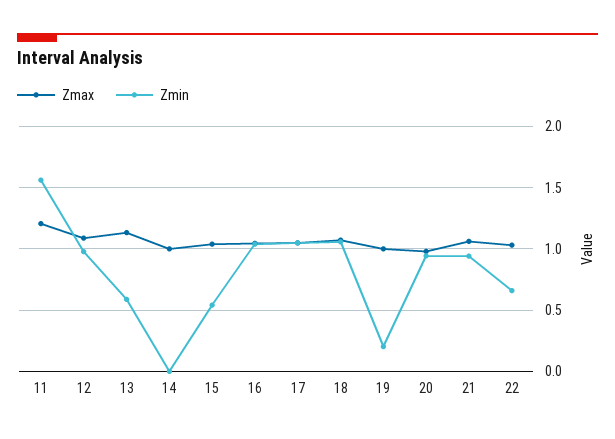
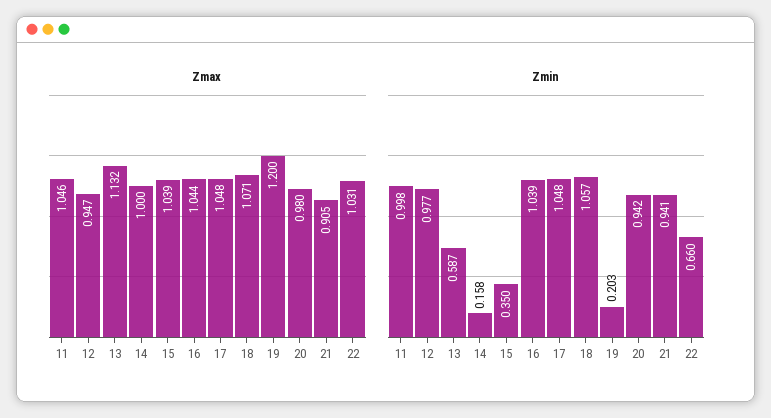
  {
    "Zmax": {
-     "11": 1.2,
+     "11": 1.046,
-     "12": 1.1,
+     "12": 0.947,
      "13": 1.132,
      "14": 1,
      "15": 1.039,
      "16": 1.044,
      "17": 1.048,
      "18": 1.071,
-     "19": 1,
+     "19": 1.2,
      "20": 0.98,
-     "21": 1.05,
+     "21": 0.905,
      "22": 1.031
    },
    "Zmin": {
-     "11": 1.55,
+     "11": 0.998,
      "12": 0.977,
      "13": 0.587,
-     "14": 0,
+     "14": 0.158,
-     "15": 0.55,
+     "15": 0.35,
      "16": 1.039,
      "17": 1.048,
      "18": 1.057,
      "19": 0.203,
      "20": 0.942,
      "21": 0.941,
      "22": 0.66
    }
  }

